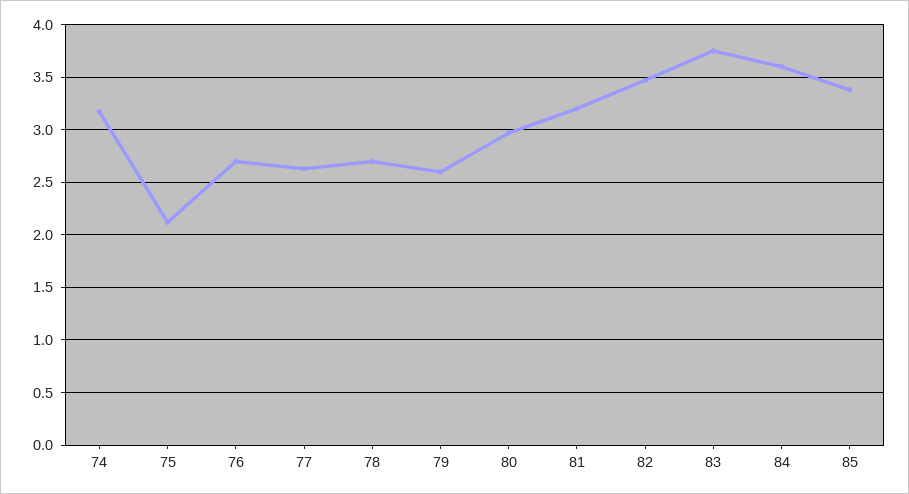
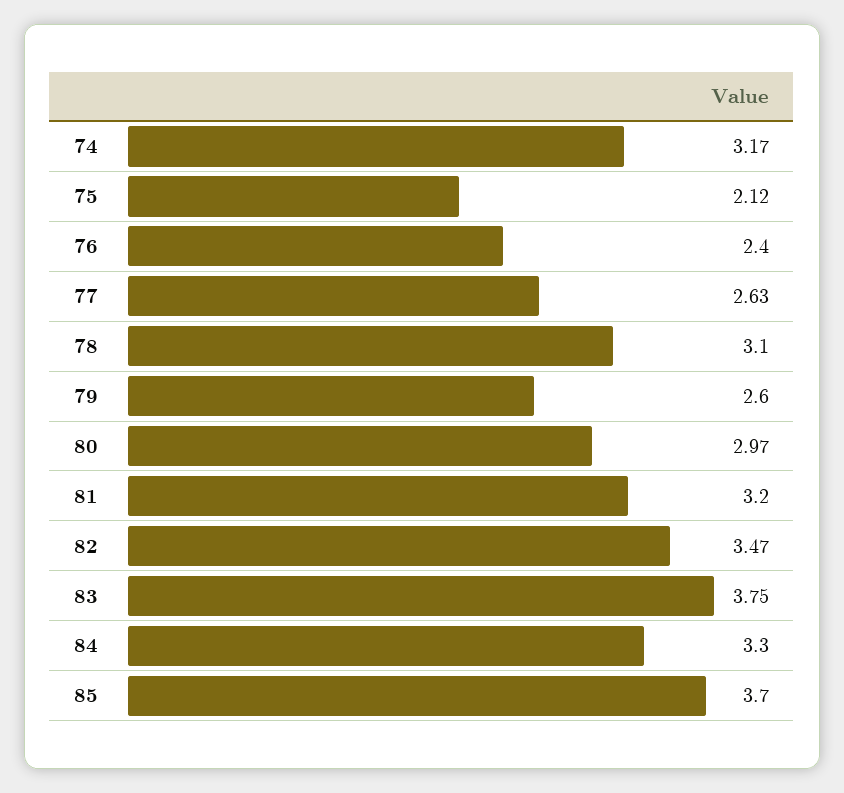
  {
    "74": 3.17,
    "75": 2.12,
-   "76": 2.7,
+   "76": 2.4,
    "77": 2.63,
-   "78": 2.7,
+   "78": 3.1,
    "79": 2.6,
    "80": 2.97,
    "81": 3.2,
    "82": 3.47,
    "83": 3.75,
-   "84": 3.6,
+   "84": 3.3,
-   "85": 3.4
+   "85": 3.7
  }

